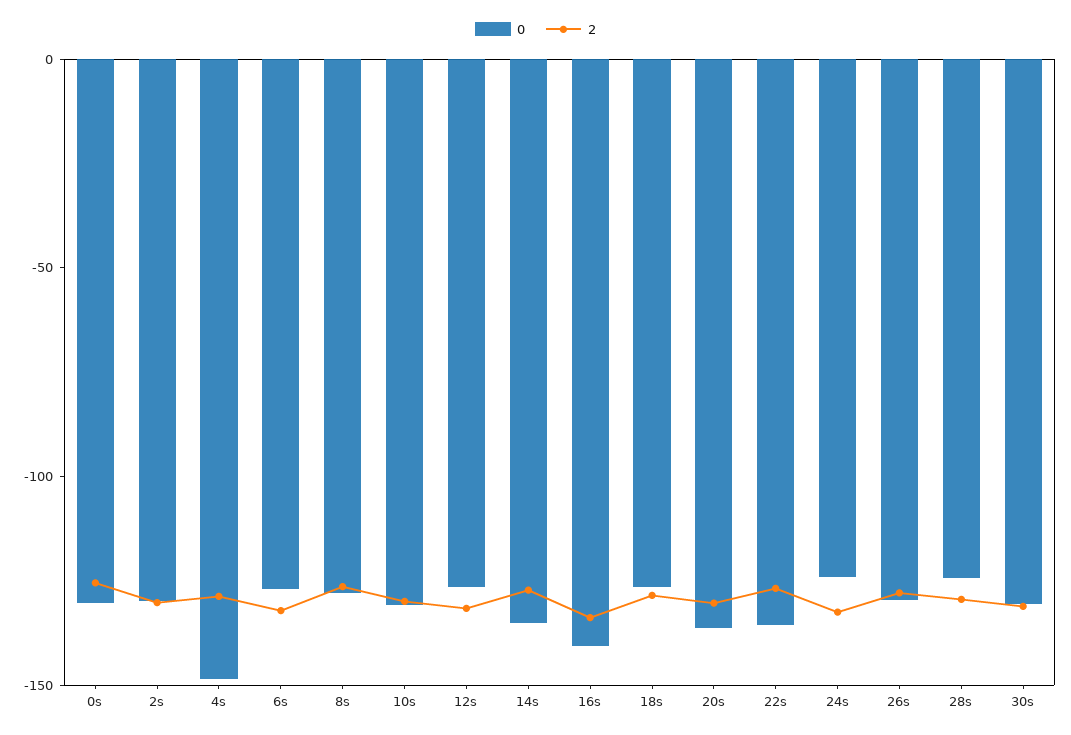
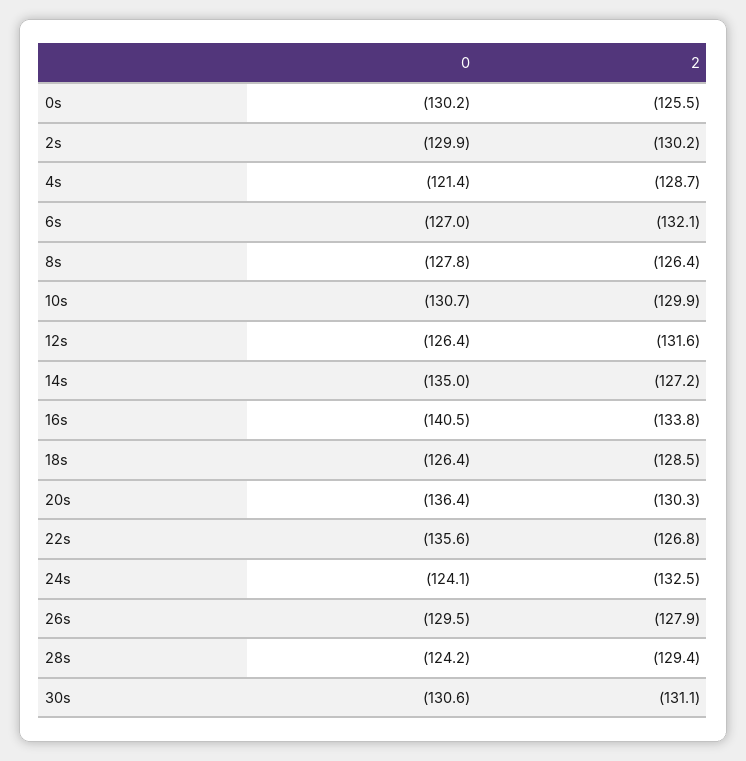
  {
    "0": {
      "0s": -130.2,
      "2s": -129.9,
-     "4s": -150,
+     "4s": -121.4,
      "6s": -127,
      "8s": -127.8,
      "10s": -130.7,
      "12s": -126.4,
      "14s": -135,
      "16s": -140.5,
      "18s": -126.4,
      "20s": -136.4,
      "22s": -135.6,
      "24s": -124.1,
      "26s": -129.5,
      "28s": -124.2,
      "30s": -130.6
    },
    "2": {
      "0s": -125.5,
      "2s": -130.2,
      "4s": -128.7,
      "6s": -132.1,
      "8s": -126.4,
      "10s": -129.9,
      "12s": -131.6,
      "14s": -127.2,
      "16s": -133.8,
      "18s": -128.5,
      "20s": -130.3,
      "22s": -126.8,
      "24s": -132.5,
      "26s": -127.9,
      "28s": -129.4,
      "30s": -131.1
    }
  }

